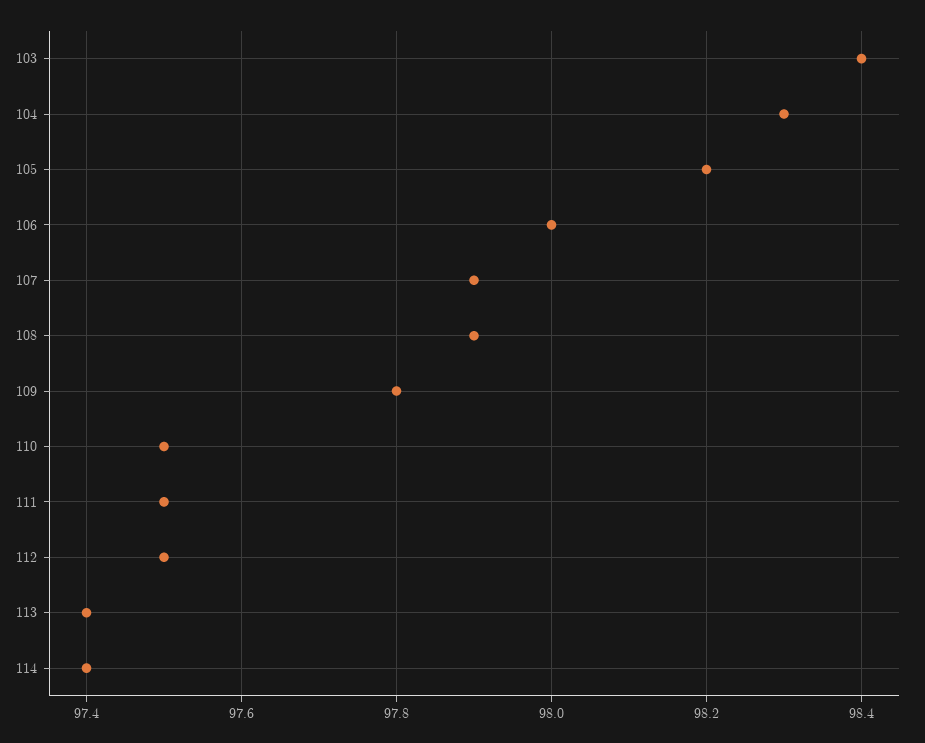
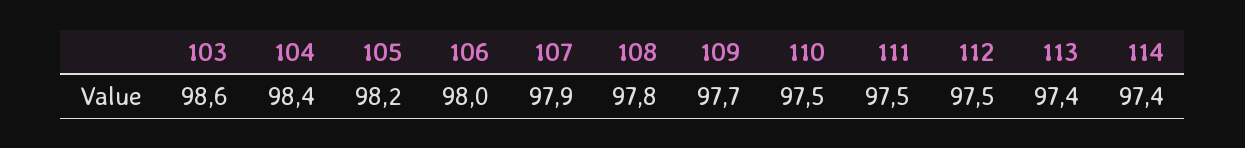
  {
-   "103": 98.4,
+   "103": 98.6,
-   "104": 98.3,
+   "104": 98.4,
    "105": 98.2,
    "106": 98,
    "107": 97.9,
-   "108": 97.9,
+   "108": 97.8,
-   "109": 97.8,
+   "109": 97.7,
    "110": 97.5,
    "111": 97.5,
    "112": 97.5,
    "113": 97.4,
    "114": 97.4
  }

